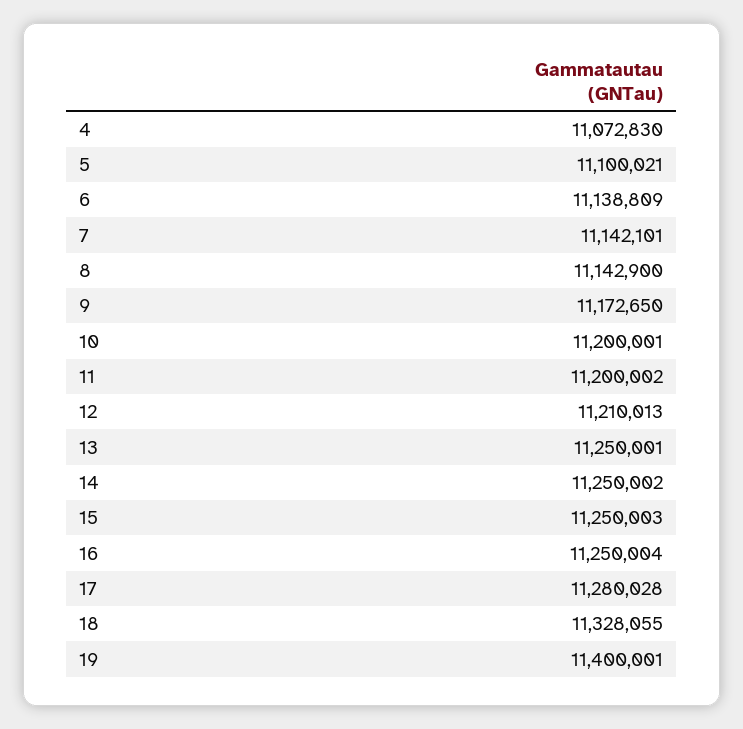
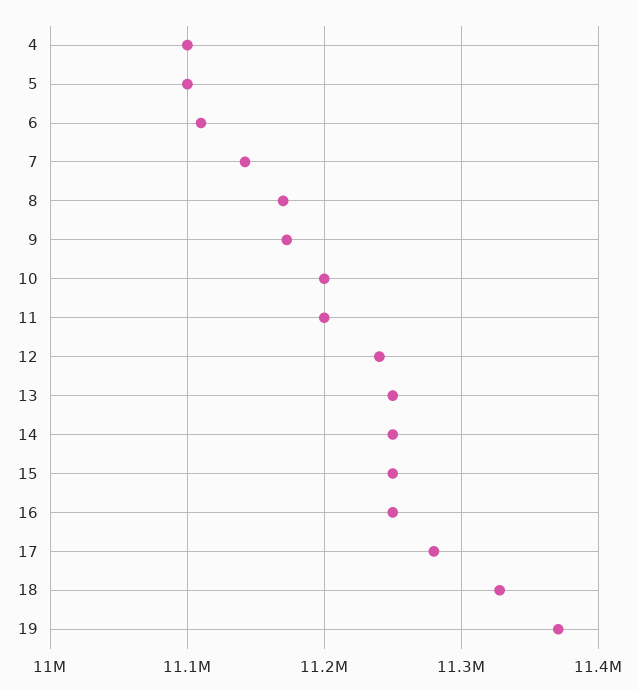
  {
-   "4": 11072830,
+   "4": 11100000,
    "5": 11100021,
-   "6": 11138809,
+   "6": 11110000,
    "7": 11142101,
-   "8": 11142900,
+   "8": 11170000,
    "9": 11172650,
    "10": 11200001,
    "11": 11200002,
-   "12": 11210013,
+   "12": 11240000,
    "13": 11250001,
    "14": 11250002,
    "15": 11250003,
    "16": 11250004,
    "17": 11280028,
    "18": 11328055,
-   "19": 11400001
+   "19": 11370000
  }

